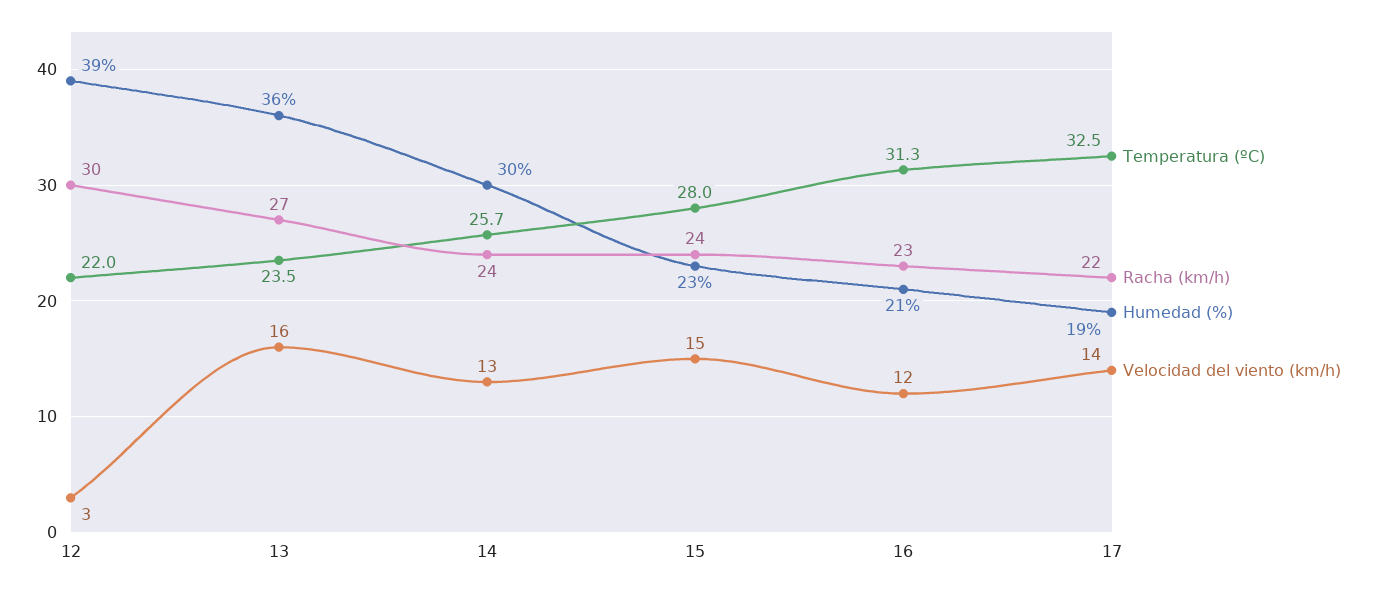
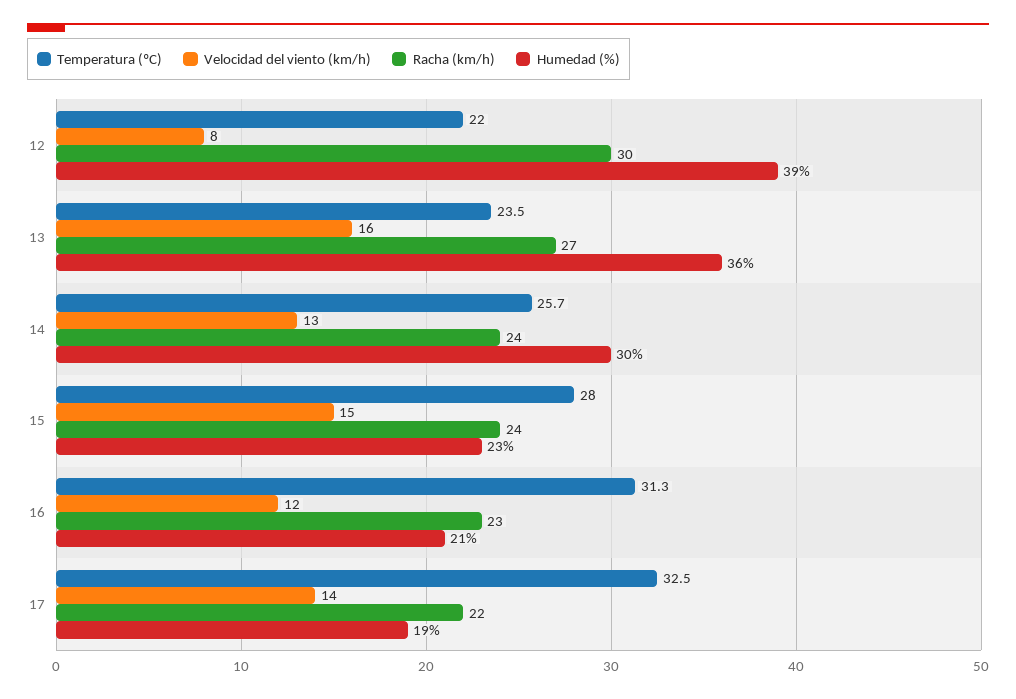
  {
    "Temperatura (ºC)": {
      "12": 22,
      "13": 23.5,
      "14": 25.7,
      "15": 28,
      "16": 31.3,
      "17": 32.5
    },
    "Racha (km/h)": {
      "12": 30,
      "13": 27,
      "14": 24,
      "15": 24,
      "16": 23,
      "17": 22
    },
    "Humedad (%)": {
      "12": 39,
      "13": 36,
      "14": 30,
      "15": 23,
      "16": 21,
      "17": 19
    },
    "Velocidad del viento (km/h)": {
-     "12": 3,
+     "12": 8,
      "13": 16,
      "14": 13,
      "15": 15,
      "16": 12,
      "17": 14
    }
  }

